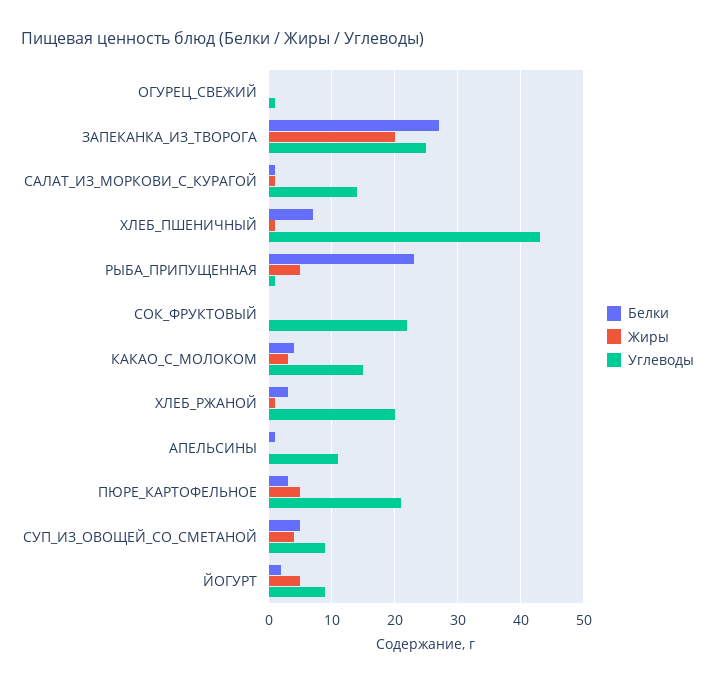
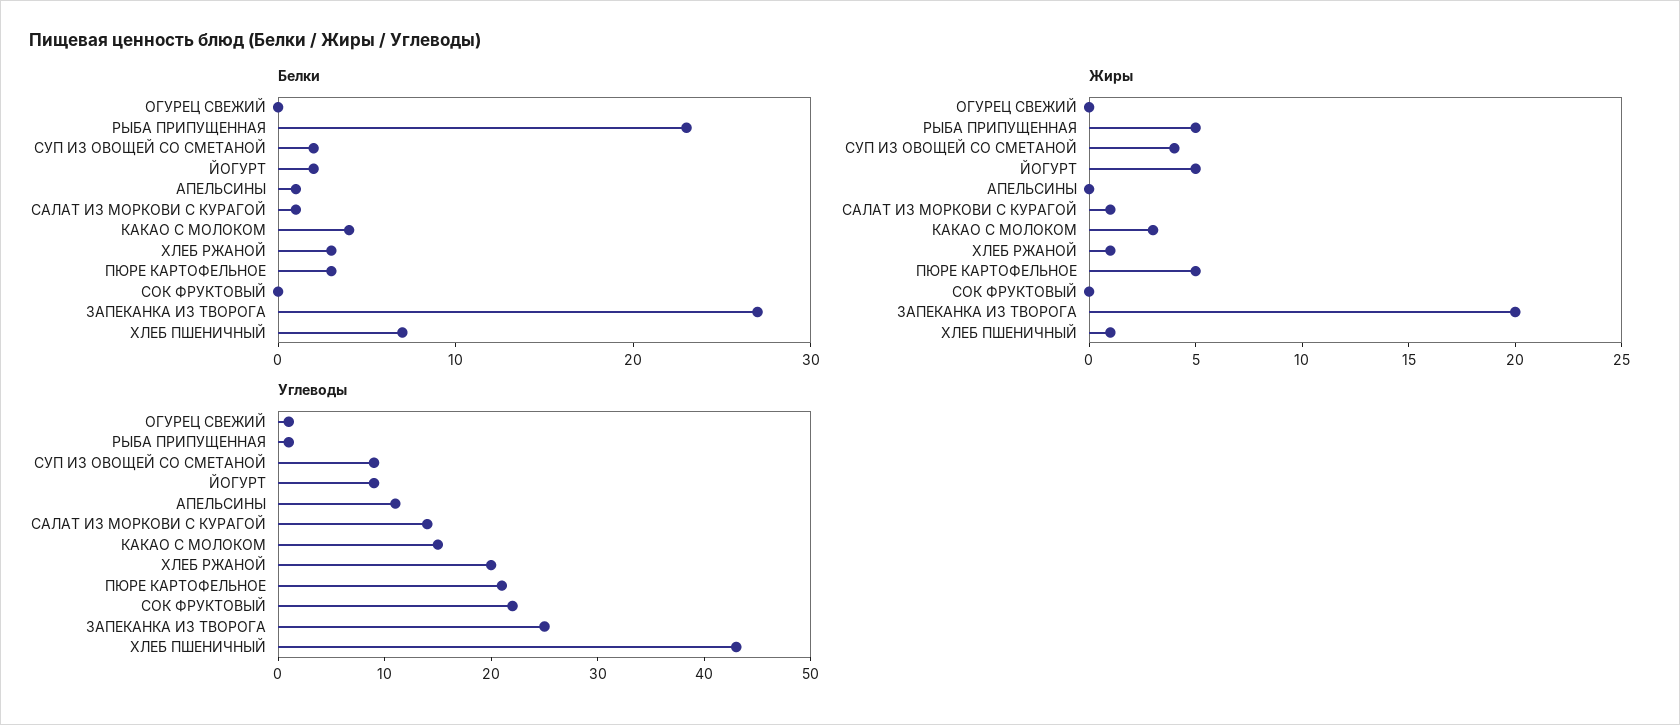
  {
    "Белки": {
      "ОГУРЕЦ_СВЕЖИЙ": 0,
      "ЗАПЕКАНКА_ИЗ_ТВОРОГА": 27,
      "САЛАТ_ИЗ_МОРКОВИ_С_КУРАГОЙ": 1,
      "ХЛЕБ_ПШЕНИЧНЫЙ": 7,
      "РЫБА_ПРИПУЩЕННАЯ": 23,
      "СОК_ФРУКТОВЫЙ": 0,
      "КАКАО_С_МОЛОКОМ": 4,
      "ХЛЕБ_РЖАНОЙ": 3,
      "АПЕЛЬСИНЫ": 1,
      "ПЮРЕ_КАРТОФЕЛЬНОЕ": 3,
-     "СУП_ИЗ_ОВОЩЕЙ_СО_СМЕТАНОЙ": 5,
+     "СУП_ИЗ_ОВОЩЕЙ_СО_СМЕТАНОЙ": 2,
      "ЙОГУРТ": 2
    },
    "Жиры": {
      "ОГУРЕЦ_СВЕЖИЙ": 0,
      "ЗАПЕКАНКА_ИЗ_ТВОРОГА": 20,
      "САЛАТ_ИЗ_МОРКОВИ_С_КУРАГОЙ": 1,
      "ХЛЕБ_ПШЕНИЧНЫЙ": 1,
      "РЫБА_ПРИПУЩЕННАЯ": 5,
      "СОК_ФРУКТОВЫЙ": 0,
      "КАКАО_С_МОЛОКОМ": 3,
      "ХЛЕБ_РЖАНОЙ": 1,
      "АПЕЛЬСИНЫ": 0,
      "ПЮРЕ_КАРТОФЕЛЬНОЕ": 5,
      "СУП_ИЗ_ОВОЩЕЙ_СО_СМЕТАНОЙ": 4,
      "ЙОГУРТ": 5
    },
    "Углеводы": {
      "ОГУРЕЦ_СВЕЖИЙ": 1,
      "ЗАПЕКАНКА_ИЗ_ТВОРОГА": 25,
      "САЛАТ_ИЗ_МОРКОВИ_С_КУРАГОЙ": 14,
      "ХЛЕБ_ПШЕНИЧНЫЙ": 43,
      "РЫБА_ПРИПУЩЕННАЯ": 1,
      "СОК_ФРУКТОВЫЙ": 22,
      "КАКАО_С_МОЛОКОМ": 15,
      "ХЛЕБ_РЖАНОЙ": 20,
      "АПЕЛЬСИНЫ": 11,
      "ПЮРЕ_КАРТОФЕЛЬНОЕ": 21,
      "СУП_ИЗ_ОВОЩЕЙ_СО_СМЕТАНОЙ": 9,
      "ЙОГУРТ": 9
    }
  }

